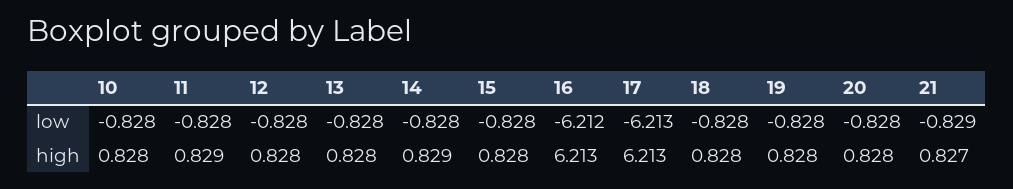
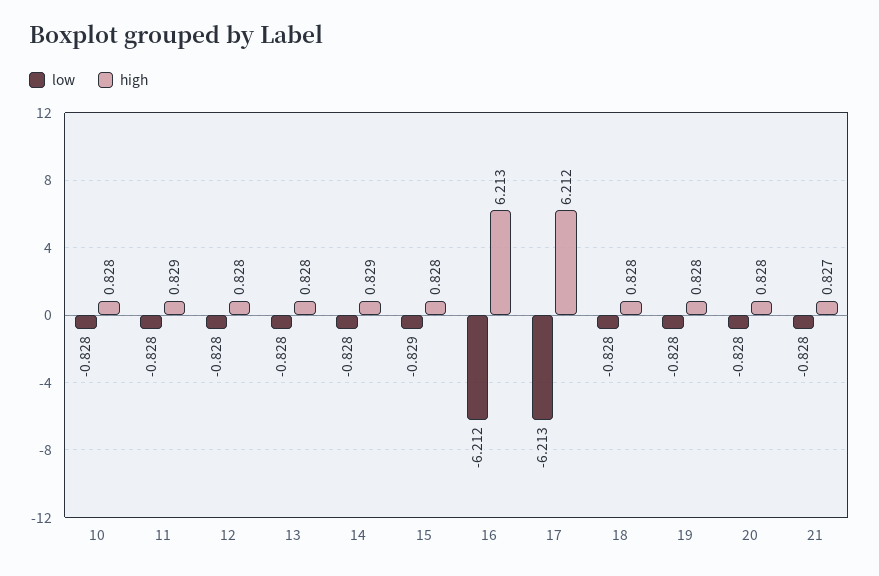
  {
    "low": {
      "10": -0.828,
      "11": -0.828,
      "12": -0.828,
      "13": -0.828,
      "14": -0.828,
-     "15": -0.828,
+     "15": -0.829,
      "16": -6.212,
      "17": -6.213,
      "18": -0.828,
      "19": -0.828,
      "20": -0.828,
-     "21": -0.829
+     "21": -0.828
    },
    "high": {
      "10": 0.828,
      "11": 0.829,
      "12": 0.828,
      "13": 0.828,
      "14": 0.829,
      "15": 0.828,
      "16": 6.213,
-     "17": 6.213,
+     "17": 6.212,
      "18": 0.828,
      "19": 0.828,
      "20": 0.828,
      "21": 0.827
    }
  }

